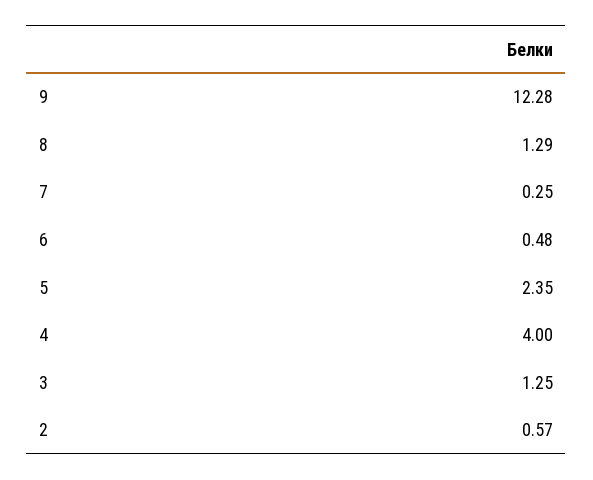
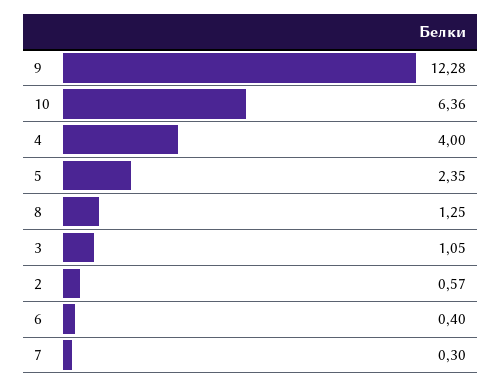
  {
    "9": 12.28,
-   "8": 1.29,
+   "8": 1.25,
-   "7": 0.25,
+   "7": 0.3,
-   "6": 0.48,
+   "6": 0.4,
    "5": 2.35,
    "4": 4,
-   "3": 1.25,
+   "3": 1.05,
-   "2": 0.57
+   "2": 0.57,
+   "10": 6.36
  }

